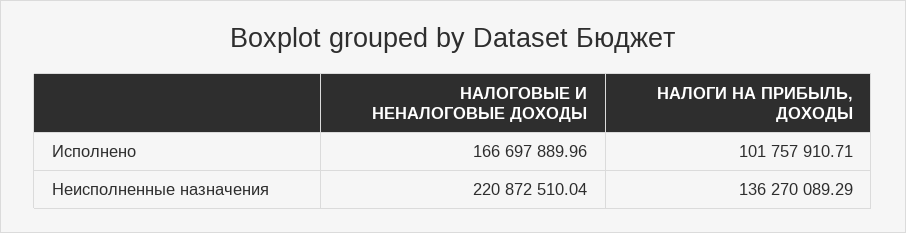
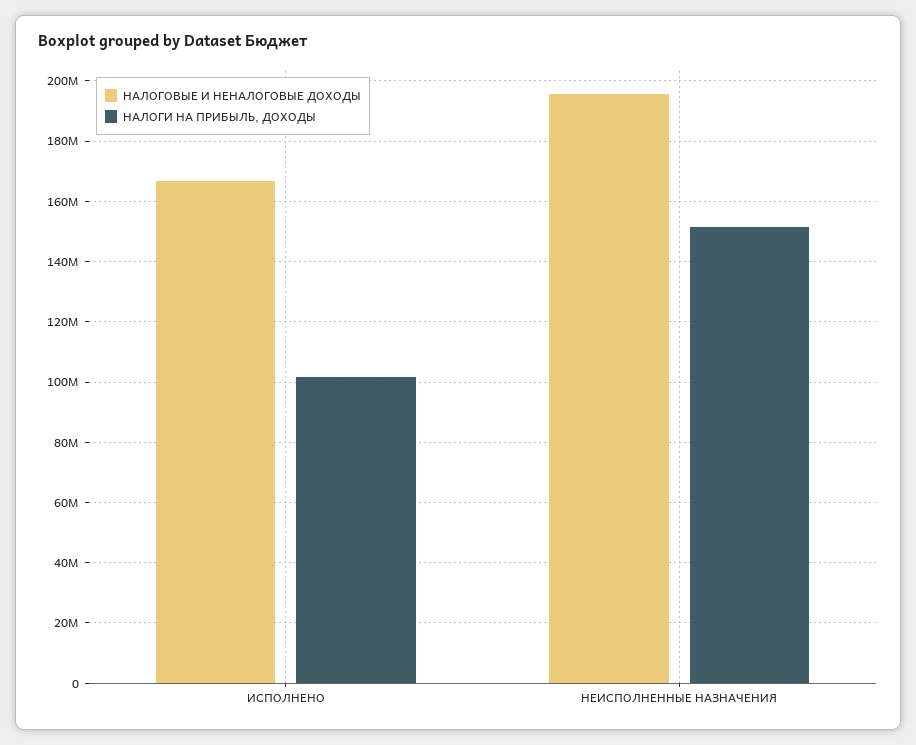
  {
    "НАЛОГОВЫЕ И НЕНАЛОГОВЫЕ ДОХОДЫ": {
      "Исполнено": 166697889.96,
-     "Неисполненные назначения": 220872510.04
+     "Неисполненные назначения": 196000000
    },
    "НАЛОГИ НА ПРИБЫЛЬ, ДОХОДЫ": {
      "Исполнено": 101757910.71,
-     "Неисполненные назначения": 136270089.29
+     "Неисполненные назначения": 152000000
    }
  }

